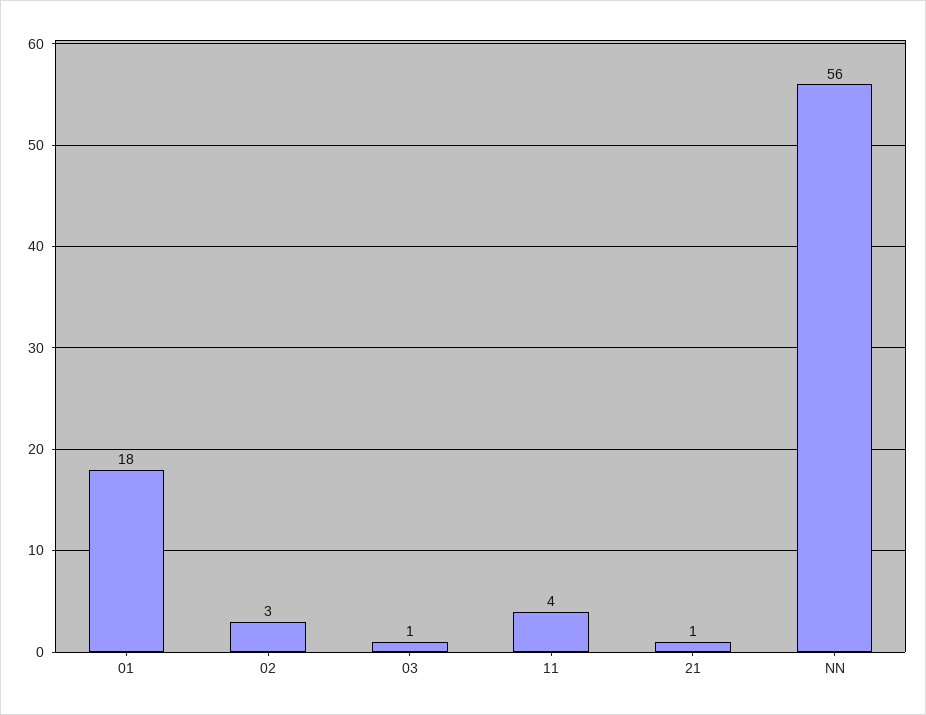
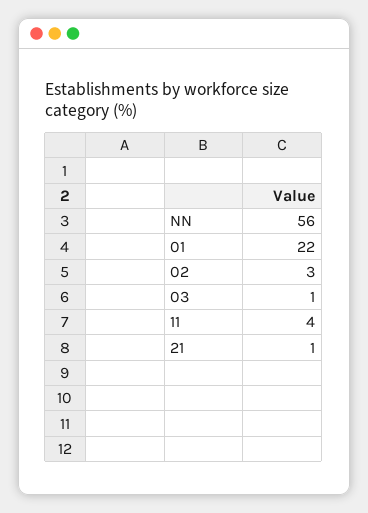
  {
-   "01": 18,
+   "01": 22,
    "02": 3,
    "03": 1,
    "11": 4,
    "21": 1,
    "NN": 56
  }

